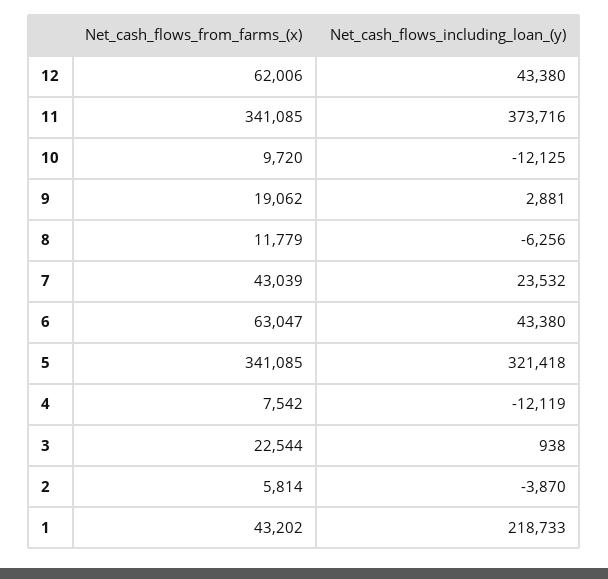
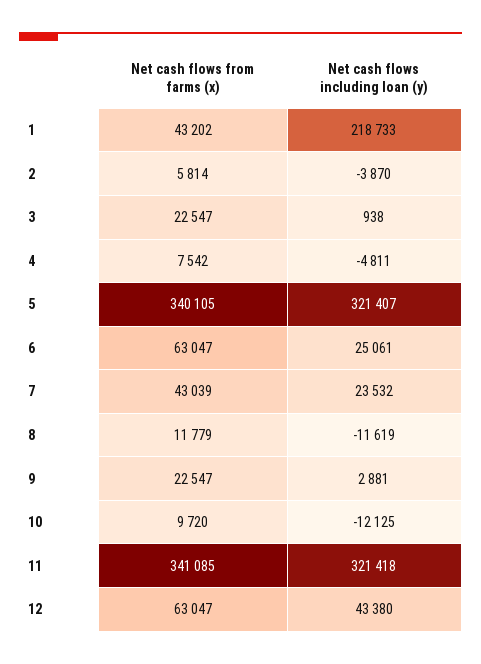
  {
    "Net_cash_flows_from_farms_(x)": {
-     "12": 62006,
+     "12": 63047,
      "11": 341085,
      "10": 9720,
-     "9": 19062,
+     "9": 22547,
      "8": 11779,
      "7": 43039,
      "6": 63047,
-     "5": 341085,
+     "5": 340105,
      "4": 7542,
-     "3": 22544,
+     "3": 22547,
      "2": 5814,
      "1": 43202
    },
    "Net_cash_flows_including_loan_(y)": {
      "12": 43380,
-     "11": 373716,
+     "11": 321418,
      "10": -12125,
      "9": 2881,
-     "8": -6256,
+     "8": -11619,
      "7": 23532,
-     "6": 43380,
+     "6": 25061,
-     "5": 321418,
+     "5": 321407,
-     "4": -12119,
+     "4": -4811,
      "3": 938,
      "2": -3870,
      "1": 218733
    }
  }

